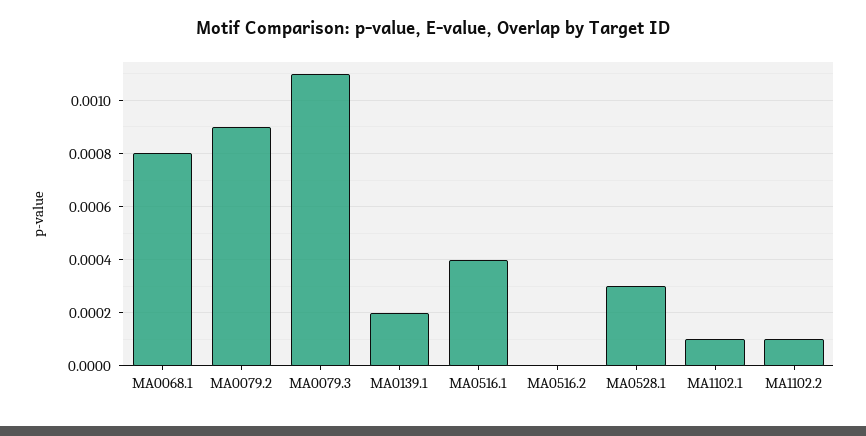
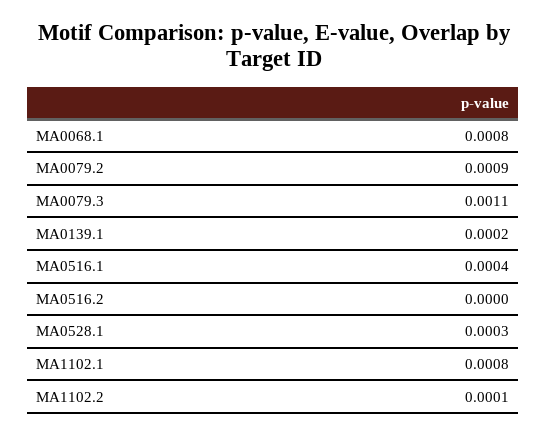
  {
    "MA0068.1": 0.0008,
    "MA0079.2": 0.0009,
    "MA0079.3": 0.0011,
    "MA0139.1": 0.0002,
    "MA0516.1": 0.0004,
    "MA0516.2": 0,
    "MA0528.1": 0.0003,
-   "MA1102.1": 0.0001,
+   "MA1102.1": 0.0008,
    "MA1102.2": 0.0001
  }

